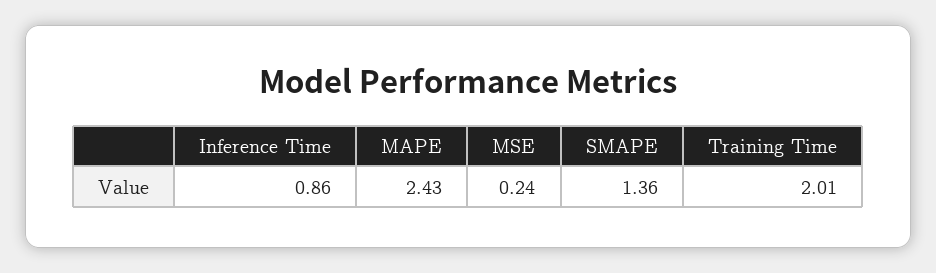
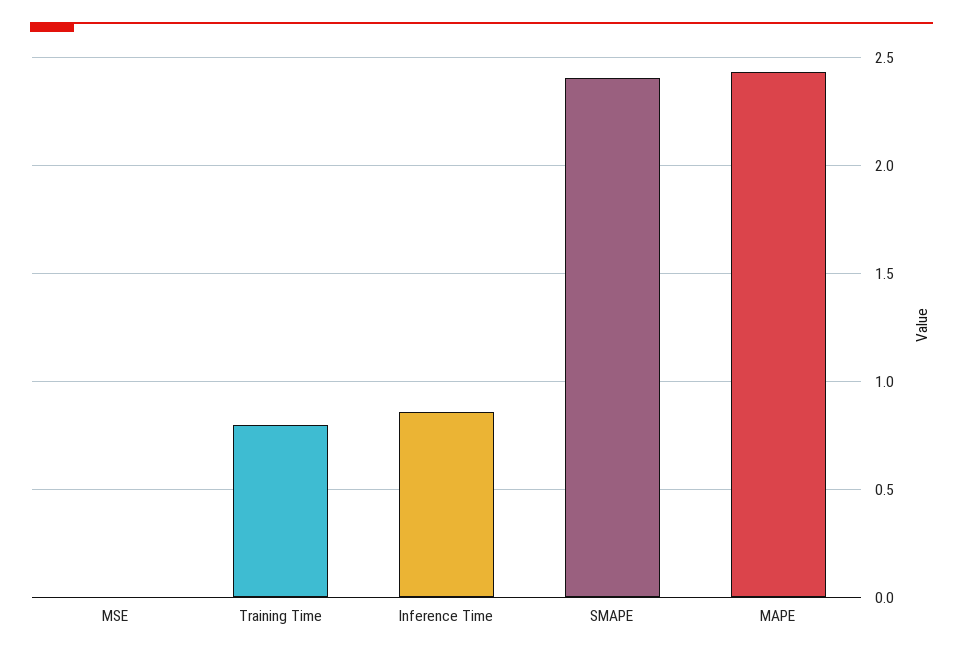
  {
    "Inference Time": 0.86,
    "MAPE": 2.43,
-   "MSE": 0.24,
+   "MSE": 0,
-   "SMAPE": 1.36,
+   "SMAPE": 2.4,
-   "Training Time": 2.01
+   "Training Time": 0.8
  }

